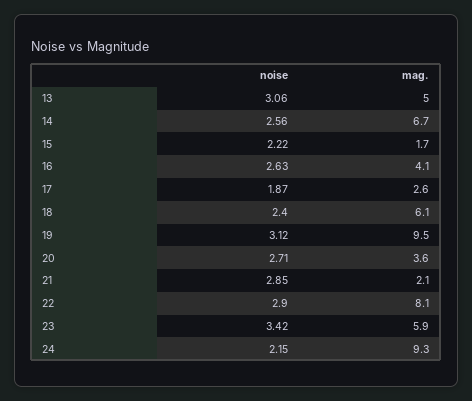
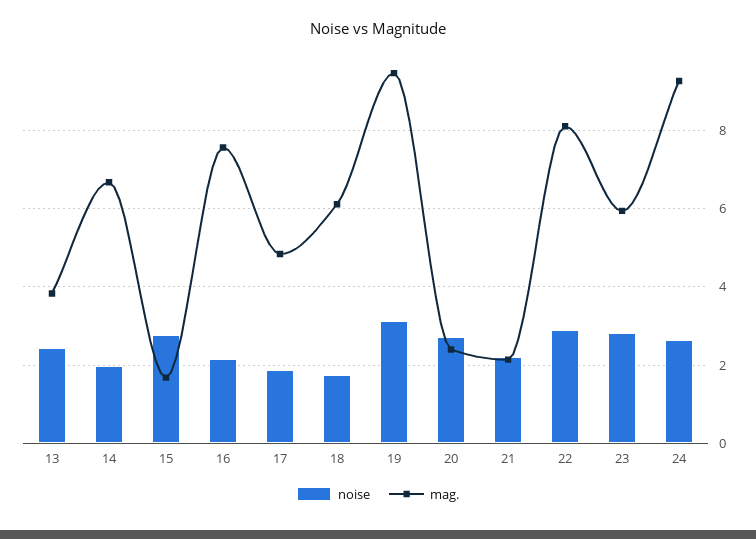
  {
    "noise": {
-     "13": 3.06,
+     "13": 2.4,
-     "14": 2.56,
+     "14": 2,
-     "15": 2.22,
+     "15": 2.8,
-     "16": 2.63,
+     "16": 2.2,
      "17": 1.87,
-     "18": 2.4,
+     "18": 1.8,
      "19": 3.12,
      "20": 2.71,
-     "21": 2.85,
+     "21": 2.2,
      "22": 2.9,
-     "23": 3.42,
+     "23": 2.8,
-     "24": 2.15
+     "24": 2.6
    },
    "mag.": {
-     "13": 5,
+     "13": 3.8,
      "14": 6.7,
      "15": 1.7,
-     "16": 4.1,
+     "16": 7.6,
-     "17": 2.6,
+     "17": 4.8,
      "18": 6.1,
      "19": 9.5,
-     "20": 3.6,
+     "20": 2.4,
      "21": 2.1,
      "22": 8.1,
      "23": 5.9,
      "24": 9.3
    }
  }

